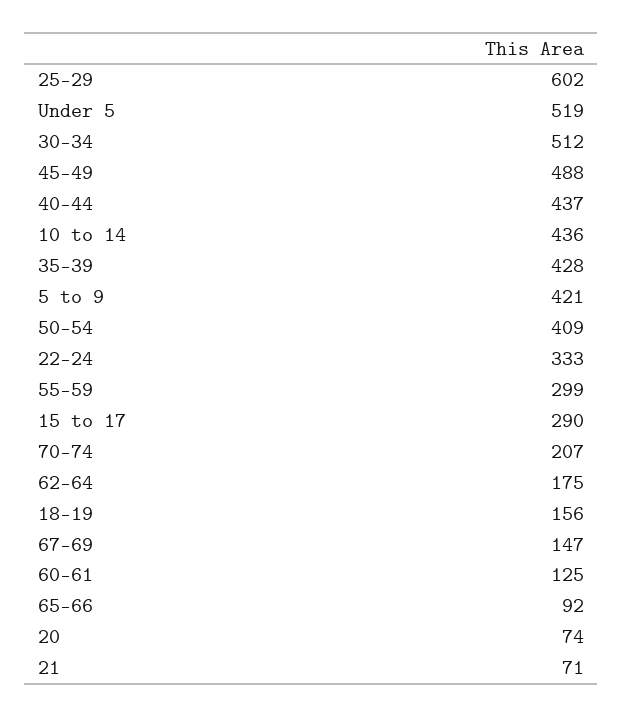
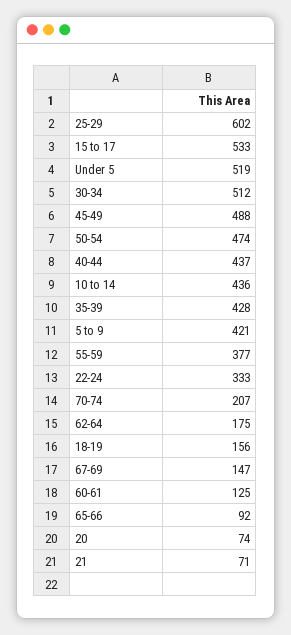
  {
    "25-29": 602,
    "Under 5": 519,
    "30-34": 512,
    "45-49": 488,
    "40-44": 437,
    "10 to 14": 436,
    "35-39": 428,
    "5 to 9": 421,
-   "50-54": 409,
+   "50-54": 474,
    "22-24": 333,
-   "55-59": 299,
+   "55-59": 377,
-   "15 to 17": 290,
+   "15 to 17": 533,
    "70-74": 207,
    "62-64": 175,
    "18-19": 156,
    "67-69": 147,
    "60-61": 125,
    "65-66": 92,
    "20": 74,
    "21": 71
  }

